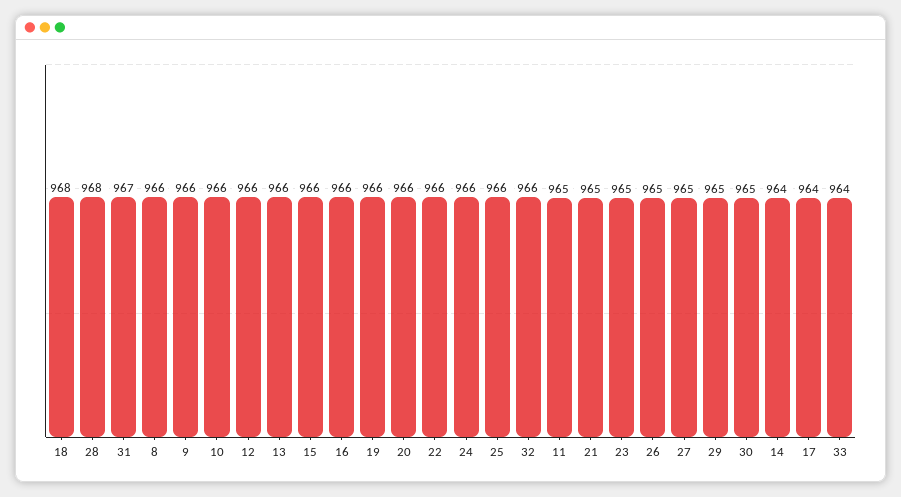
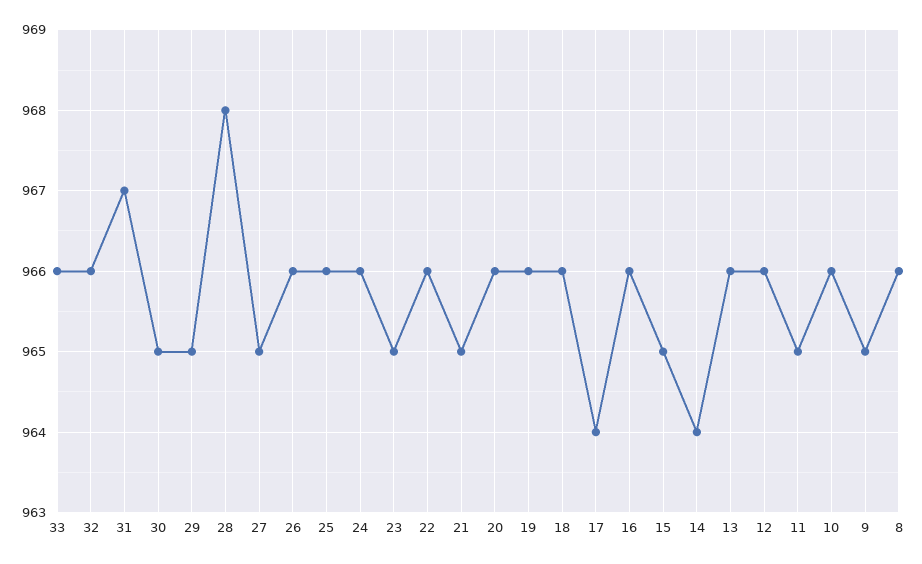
  {
-   "18": 968,
+   "18": 966,
    "28": 968,
    "31": 967,
    "8": 966,
-   "9": 966,
+   "9": 965,
    "10": 966,
    "12": 966,
    "13": 966,
-   "15": 966,
+   "15": 965,
    "16": 966,
    "19": 966,
    "20": 966,
    "22": 966,
    "24": 966,
    "25": 966,
    "32": 966,
    "11": 965,
    "21": 965,
    "23": 965,
-   "26": 965,
+   "26": 966,
    "27": 965,
    "29": 965,
    "30": 965,
    "14": 964,
    "17": 964,
-   "33": 964
+   "33": 966
  }

